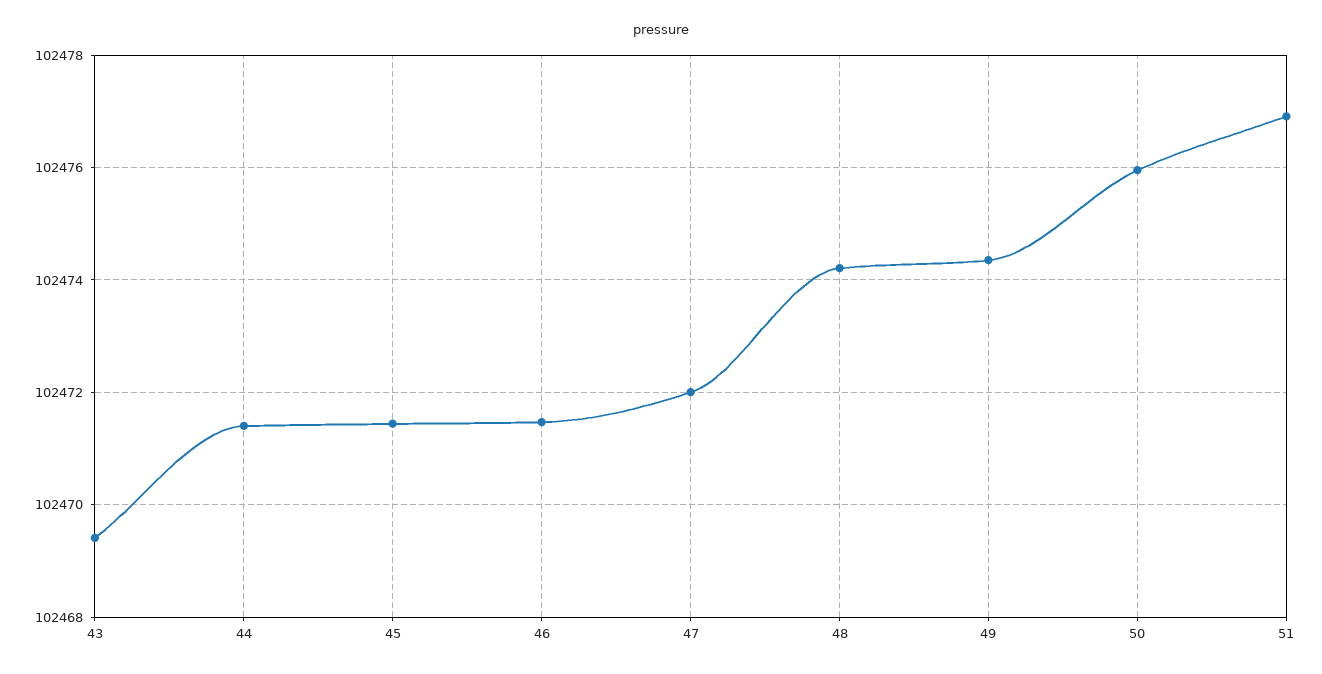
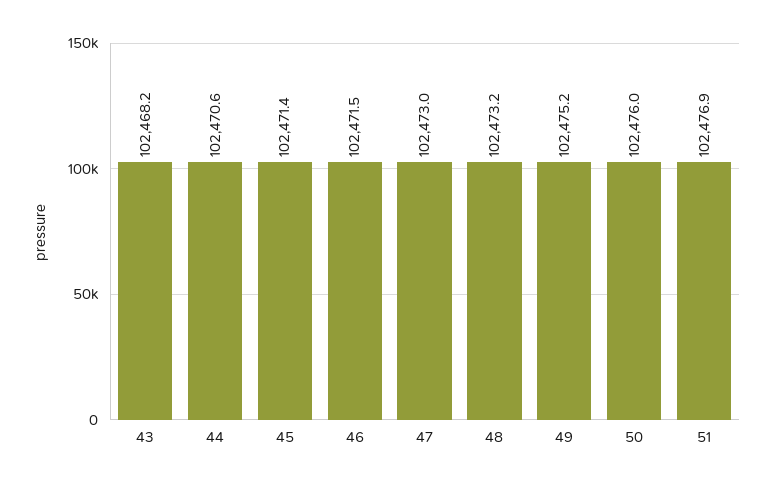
  {
-   "43": 102469.4,
+   "43": 102468.2,
-   "44": 102471.4,
+   "44": 102470.6,
    "45": 102471.4,
    "46": 102471.5,
-   "47": 102472,
+   "47": 102473,
-   "48": 102474.2,
+   "48": 102473.2,
-   "49": 102474.4,
+   "49": 102475.2,
    "50": 102476,
    "51": 102476.9
  }

